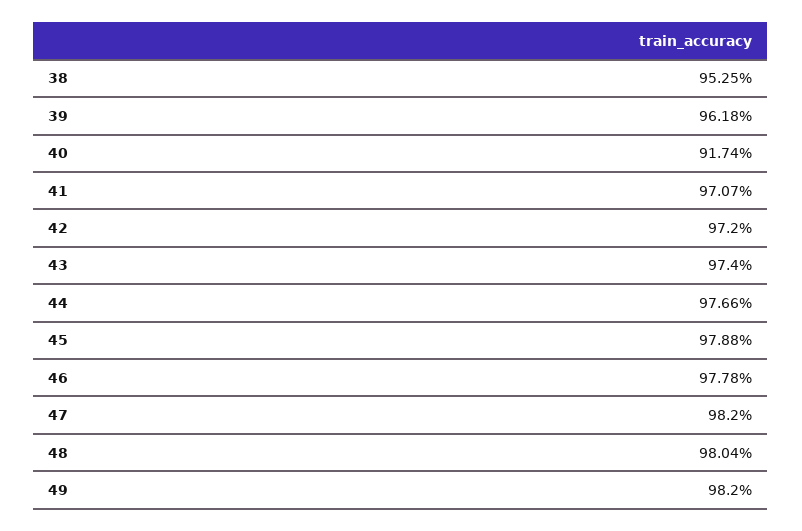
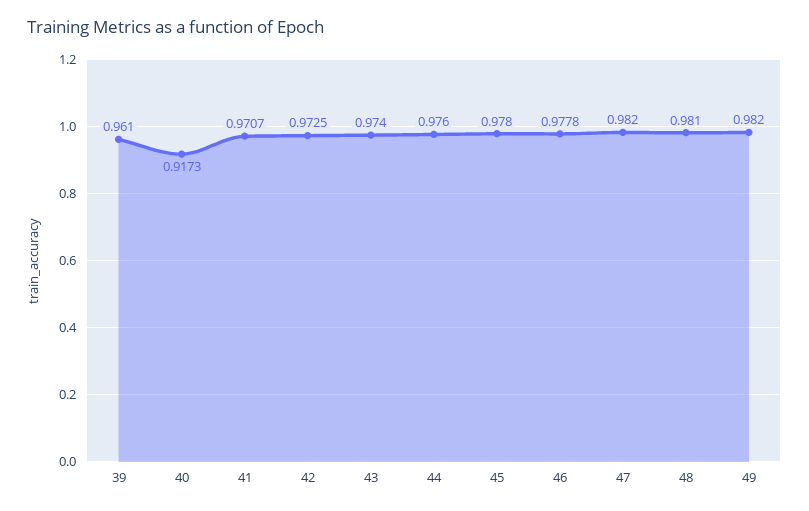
  {
-   "38": 0.9525,
-   "39": 0.9618,
+   "39": 0.961,
-   "40": 0.9174,
+   "40": 0.9173,
    "41": 0.9707,
-   "42": 0.972,
+   "42": 0.9725,
    "43": 0.974,
-   "44": 0.9766,
+   "44": 0.976,
-   "45": 0.9788,
+   "45": 0.978,
    "46": 0.9778,
    "47": 0.982,
-   "48": 0.9804,
+   "48": 0.981,
    "49": 0.982
  }

